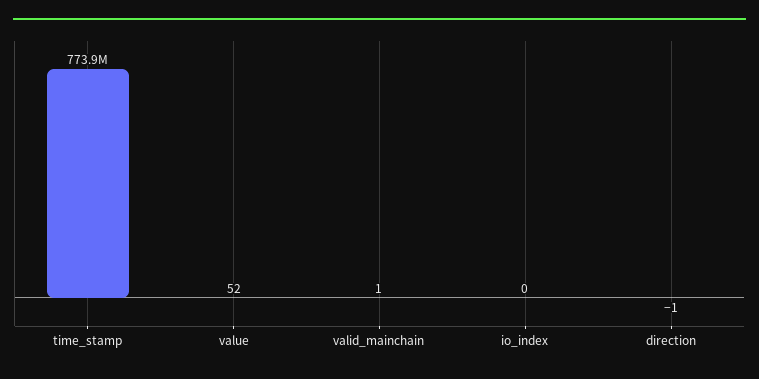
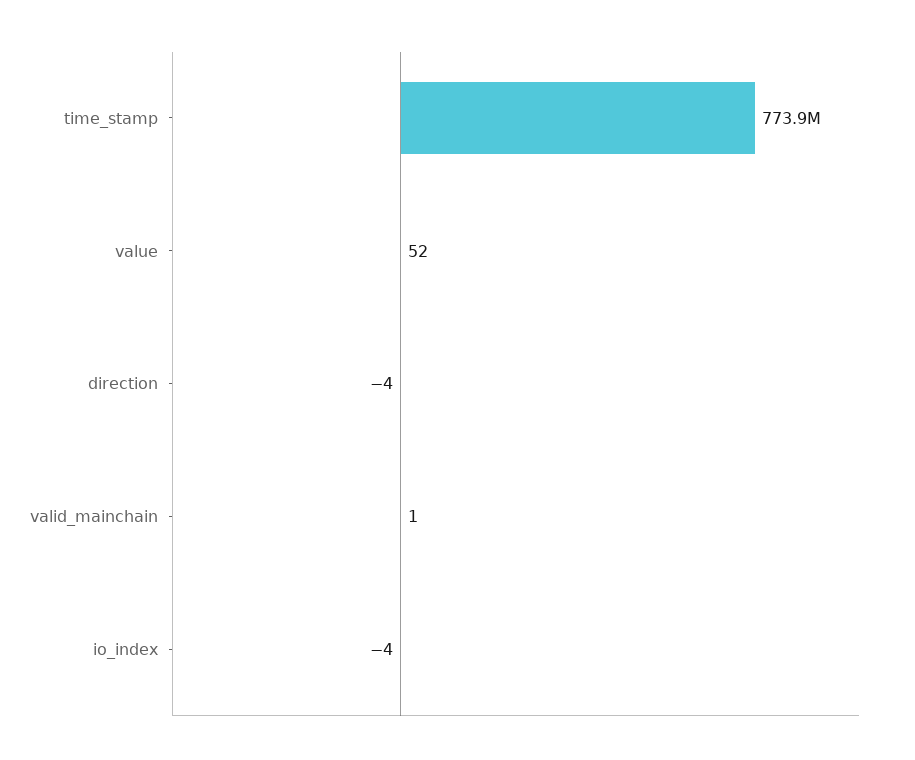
  {
    "time_stamp": 773900000,
    "value": 52,
    "valid_mainchain": 1,
-   "io_index": 0,
+   "io_index": -4,
-   "direction": -1
+   "direction": -4
  }

